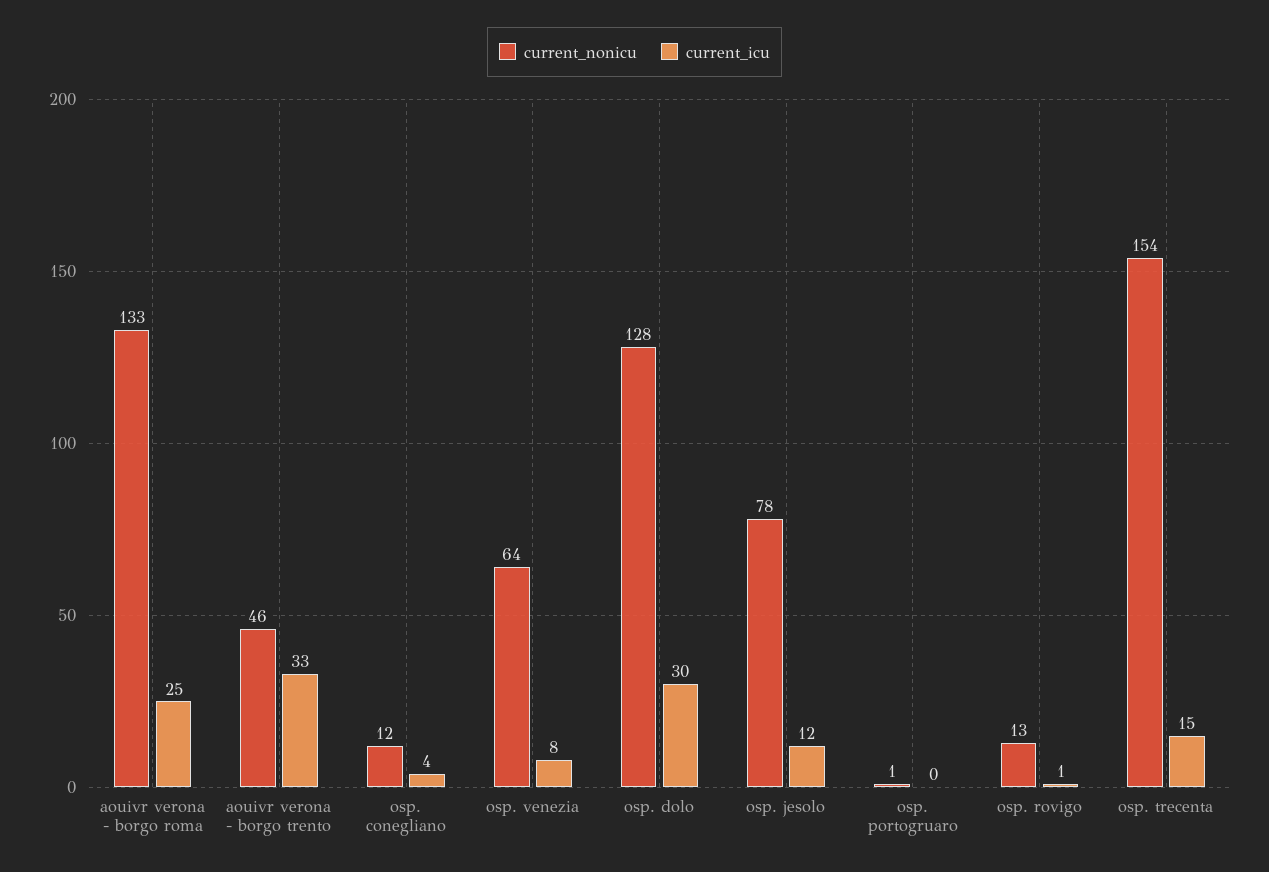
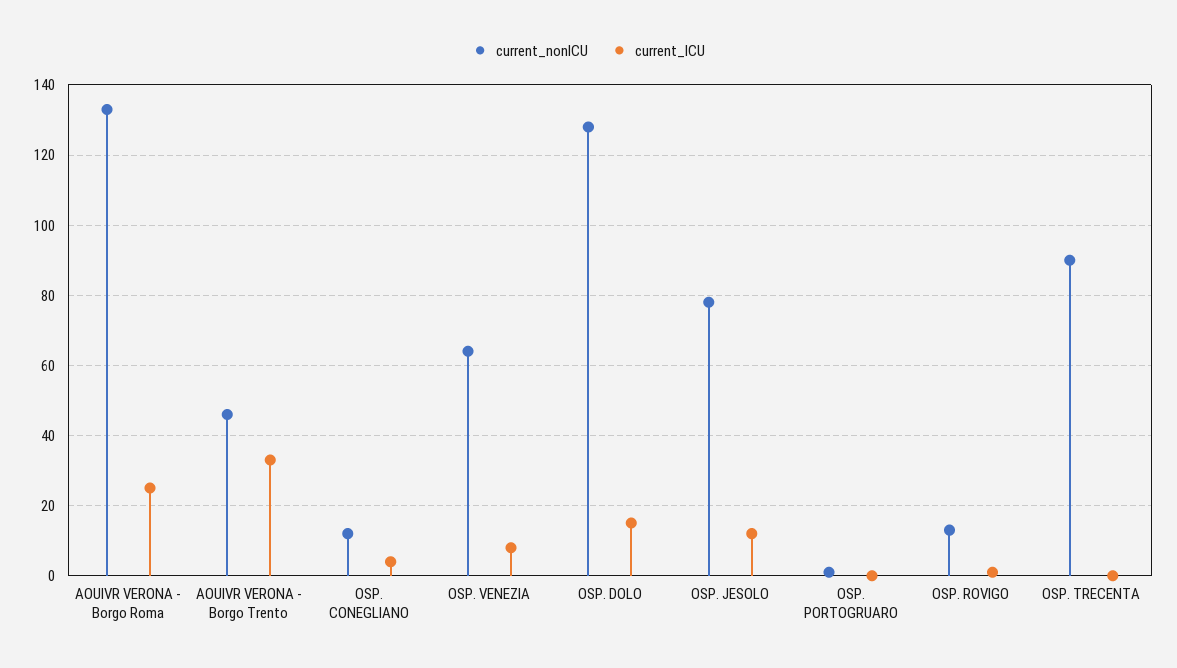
  {
    "current_nonicu": {
      "aouivr verona - borgo roma": 133,
      "aouivr verona - borgo trento": 46,
      "osp. conegliano": 12,
      "osp. venezia": 64,
      "osp. dolo": 128,
      "osp. jesolo": 78,
      "osp. portogruaro": 1,
      "osp. rovigo": 13,
-     "osp. trecenta": 154
+     "osp. trecenta": 90
    },
    "current_icu": {
      "aouivr verona - borgo roma": 25,
      "aouivr verona - borgo trento": 33,
      "osp. conegliano": 4,
      "osp. venezia": 8,
-     "osp. dolo": 30,
+     "osp. dolo": 15,
      "osp. jesolo": 12,
      "osp. portogruaro": 0,
      "osp. rovigo": 1,
-     "osp. trecenta": 15
+     "osp. trecenta": 0
    }
  }

